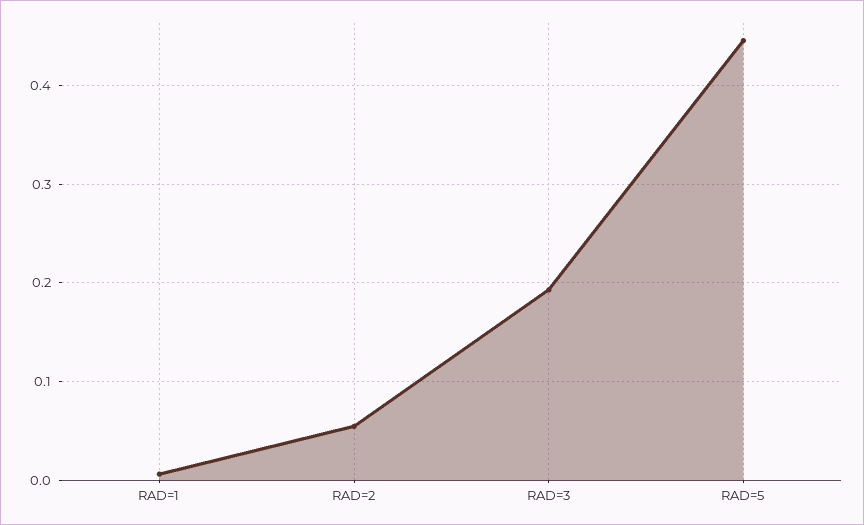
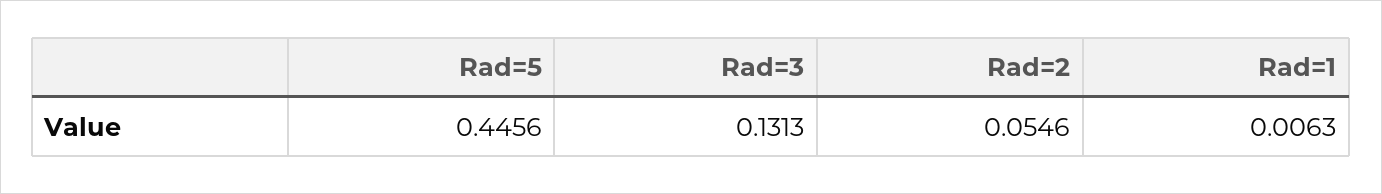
  {
    "RAD=1": 0.0063,
    "RAD=2": 0.0546,
-   "RAD=3": 0.19,
+   "RAD=3": 0.1313,
    "RAD=5": 0.4456
  }

